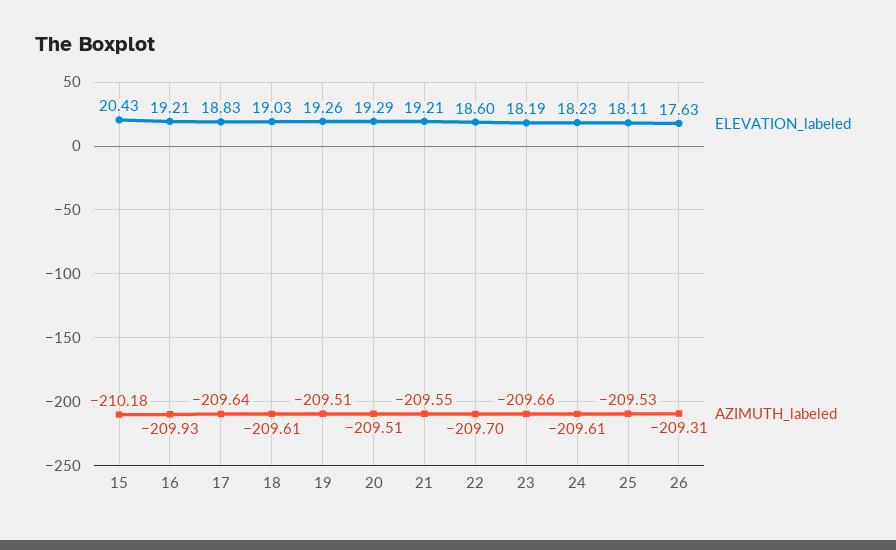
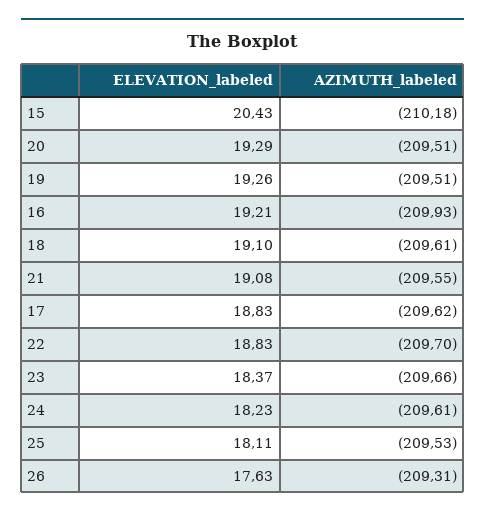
  {
    "ELEVATION_labeled": {
      "15": 20.43,
      "16": 19.21,
      "17": 18.83,
-     "18": 19.03,
+     "18": 19.1,
      "19": 19.26,
      "20": 19.29,
-     "21": 19.21,
+     "21": 19.08,
-     "22": 18.6,
+     "22": 18.83,
-     "23": 18.19,
+     "23": 18.37,
      "24": 18.23,
      "25": 18.11,
      "26": 17.63
    },
    "AZIMUTH_labeled": {
      "15": -210.18,
      "16": -209.93,
-     "17": -209.64,
+     "17": -209.62,
      "18": -209.61,
      "19": -209.51,
      "20": -209.51,
      "21": -209.55,
      "22": -209.7,
      "23": -209.66,
      "24": -209.61,
      "25": -209.53,
      "26": -209.31
    }
  }

